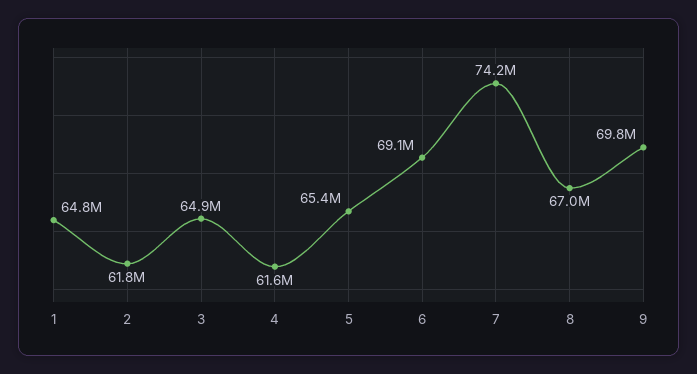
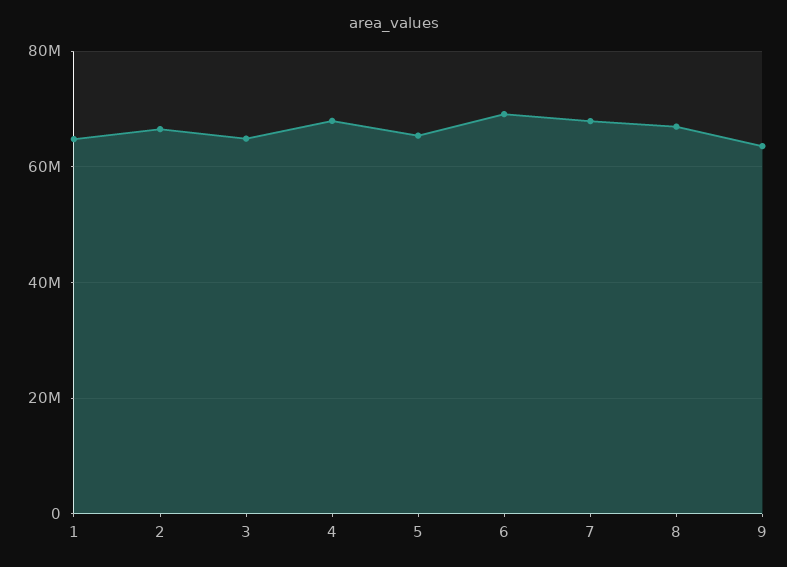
  {
    "1": 64800000,
-   "2": 61800000,
+   "2": 66000000,
    "3": 64900000,
-   "4": 61600000,
+   "4": 68000000,
    "5": 65400000,
    "6": 69100000,
-   "7": 74200000,
+   "7": 68000000,
    "8": 67000000,
-   "9": 69800000
+   "9": 64000000
  }

